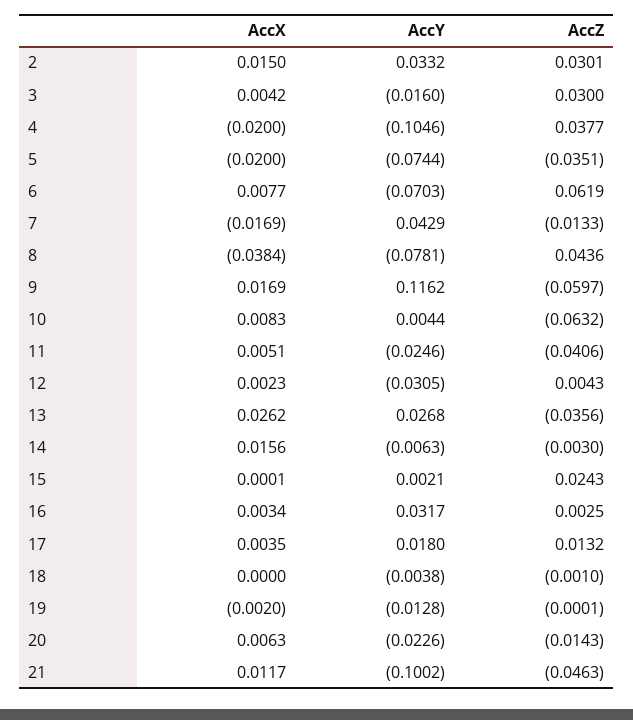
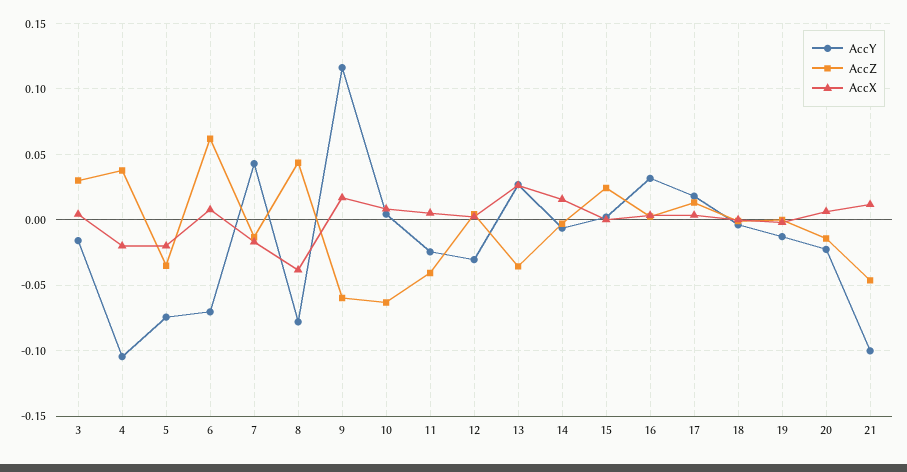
  {
    "AccX": {
-     "2": 0.015,
      "3": 0.0042,
      "4": -0.02,
      "5": -0.02,
      "6": 0.0077,
      "7": -0.0169,
      "8": -0.0384,
      "9": 0.0169,
      "10": 0.0083,
      "11": 0.0051,
      "12": 0.0023,
      "13": 0.0262,
      "14": 0.0156,
      "15": 0.0001,
      "16": 0.0034,
      "17": 0.0035,
      "18": 0,
      "19": -0.002,
      "20": 0.0063,
      "21": 0.0117
    },
    "AccY": {
-     "2": 0.0332,
      "3": -0.016,
      "4": -0.1046,
      "5": -0.0744,
      "6": -0.0703,
      "7": 0.0429,
      "8": -0.0781,
      "9": 0.1162,
      "10": 0.0044,
      "11": -0.0246,
      "12": -0.0305,
      "13": 0.0268,
      "14": -0.0063,
      "15": 0.0021,
      "16": 0.0317,
      "17": 0.018,
      "18": -0.0038,
      "19": -0.0128,
      "20": -0.0226,
      "21": -0.1002
    },
    "AccZ": {
-     "2": 0.0301,
      "3": 0.03,
      "4": 0.0377,
      "5": -0.0351,
      "6": 0.0619,
      "7": -0.0133,
      "8": 0.0436,
      "9": -0.0597,
      "10": -0.0632,
      "11": -0.0406,
      "12": 0.0043,
      "13": -0.0356,
      "14": -0.003,
      "15": 0.0243,
      "16": 0.0025,
      "17": 0.0132,
      "18": -0.001,
      "19": -0.0001,
      "20": -0.0143,
      "21": -0.0463
    }
  }

